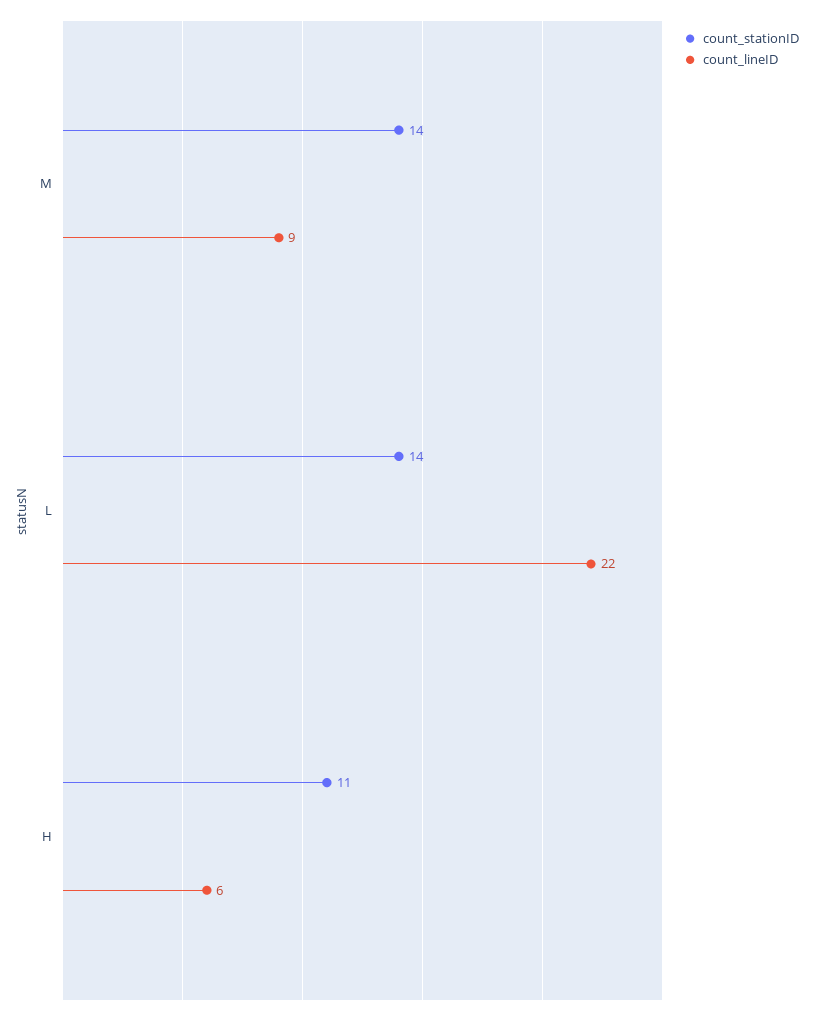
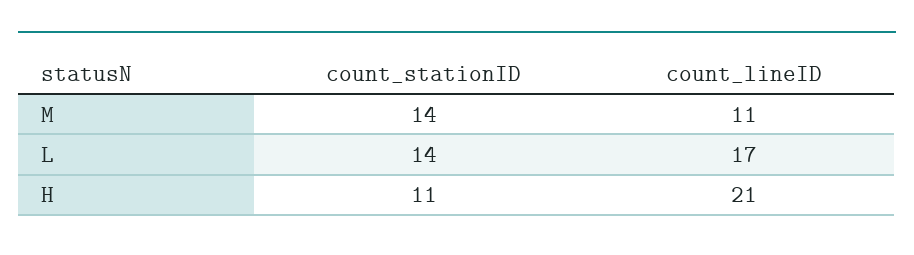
  {
    "count_stationID": {
      "M": 14,
      "L": 14,
      "H": 11
    },
    "count_lineID": {
-     "M": 9,
+     "M": 11,
-     "L": 22,
+     "L": 17,
-     "H": 6
+     "H": 21
    }
  }

